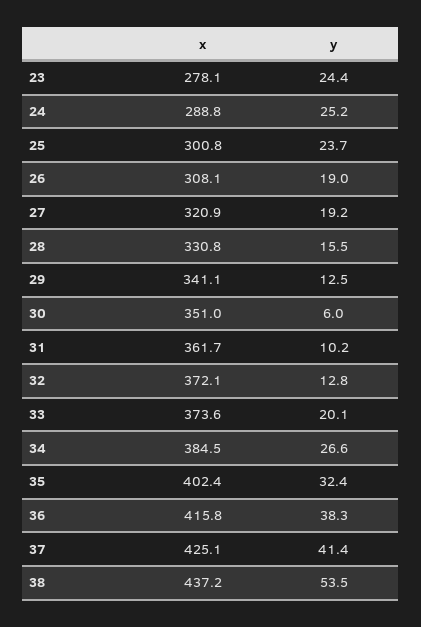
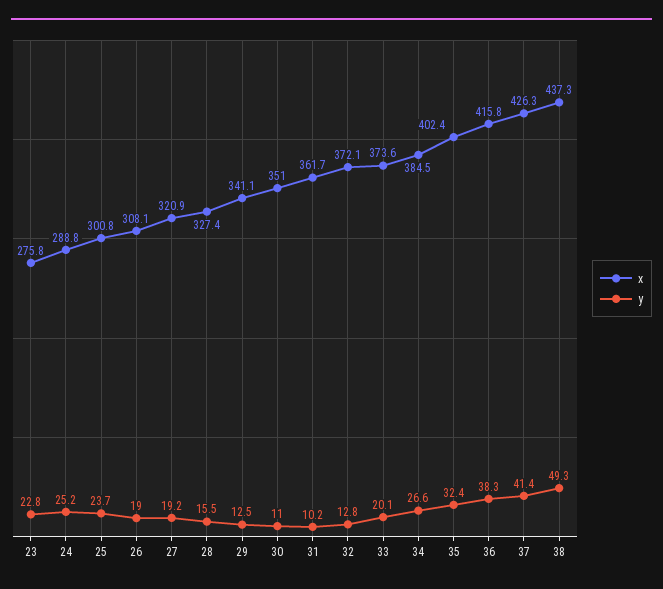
  {
    "x": {
-     "23": 278.1,
+     "23": 275.8,
      "24": 288.8,
      "25": 300.8,
      "26": 308.1,
      "27": 320.9,
-     "28": 330.8,
+     "28": 327.4,
      "29": 341.1,
      "30": 351,
      "31": 361.7,
      "32": 372.1,
      "33": 373.6,
      "34": 384.5,
      "35": 402.4,
      "36": 415.8,
-     "37": 425.1,
+     "37": 426.3,
-     "38": 437.2
+     "38": 437.3
    },
    "y": {
-     "23": 24.4,
+     "23": 22.8,
      "24": 25.2,
      "25": 23.7,
      "26": 19,
      "27": 19.2,
      "28": 15.5,
      "29": 12.5,
-     "30": 6,
+     "30": 11,
      "31": 10.2,
      "32": 12.8,
      "33": 20.1,
      "34": 26.6,
      "35": 32.4,
      "36": 38.3,
      "37": 41.4,
-     "38": 53.5
+     "38": 49.3
    }
  }

